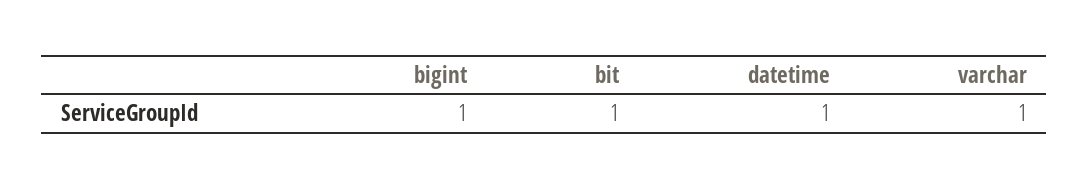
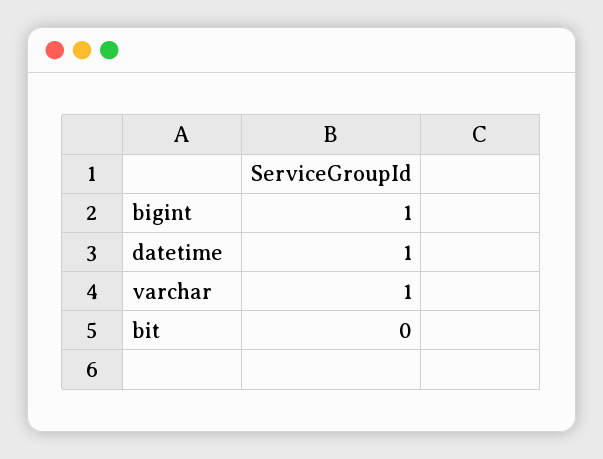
  {
    "bigint": 1,
-   "bit": 1,
+   "bit": 0,
    "datetime": 1,
    "varchar": 1
  }

